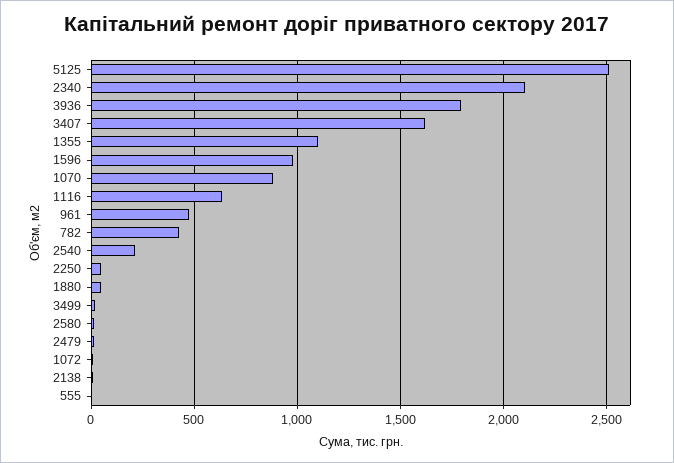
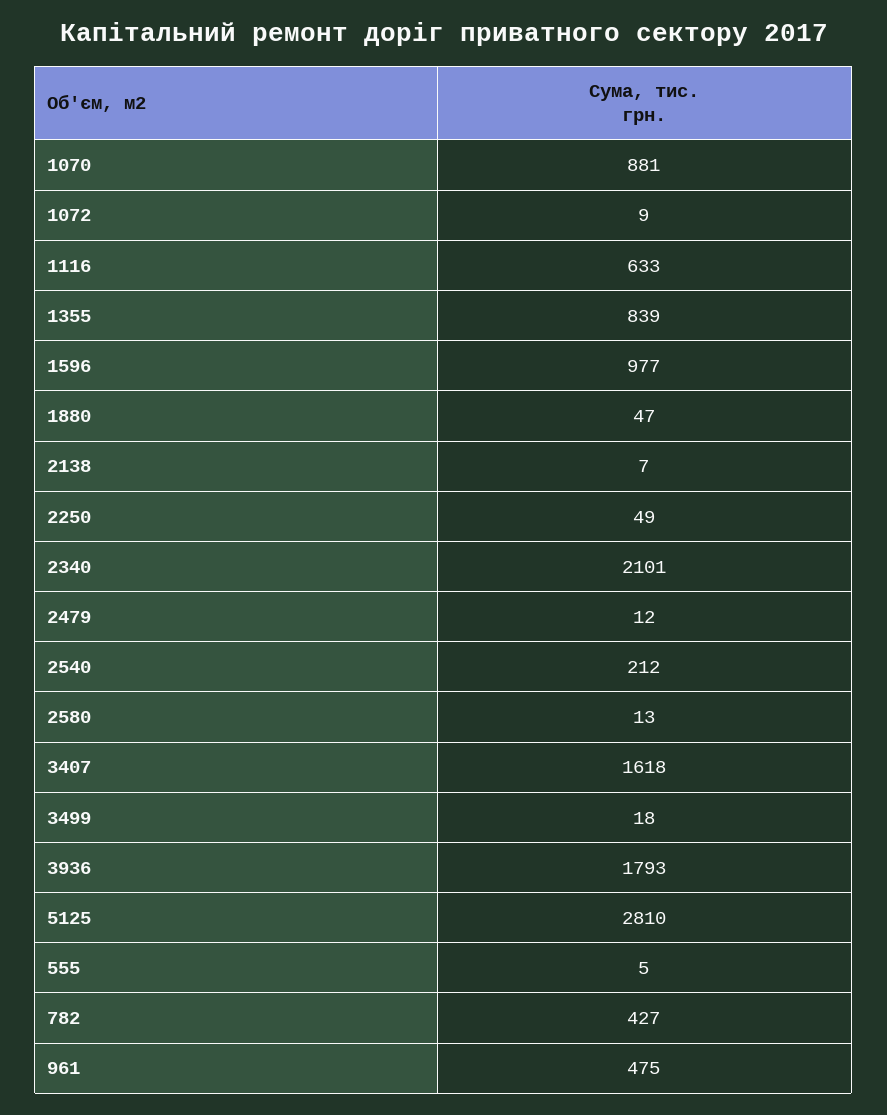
  {
-   "5125": 2500,
+   "5125": 2810,
    "2340": 2101,
    "3936": 1793,
    "3407": 1618,
-   "1355": 1100,
+   "1355": 839,
    "1596": 977,
    "1070": 881,
    "1116": 633,
    "961": 475,
    "782": 427,
    "2540": 212,
    "2250": 49,
    "1880": 47,
    "3499": 18,
    "2580": 13,
    "2479": 12,
    "1072": 9,
    "2138": 7,
    "555": 5
  }

